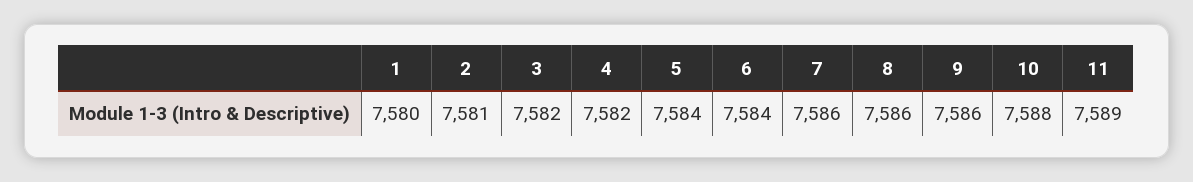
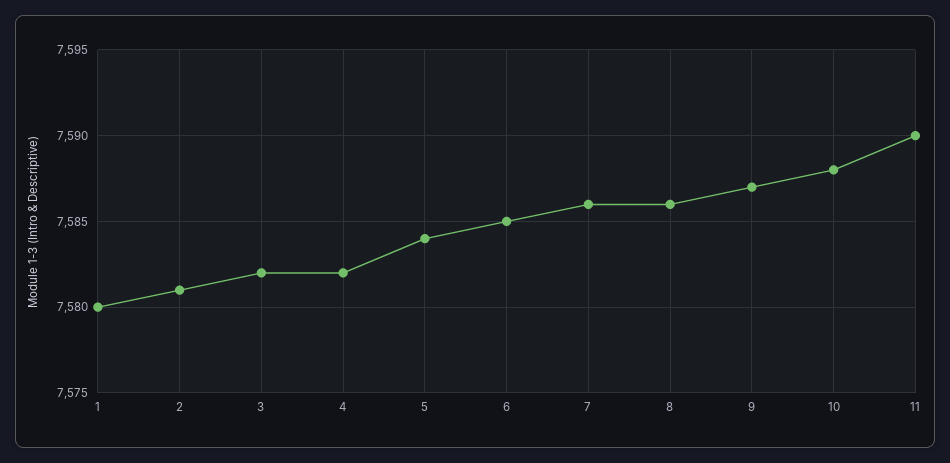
  {
    "1": 7580,
    "2": 7581,
    "3": 7582,
    "4": 7582,
    "5": 7584,
-   "6": 7584,
+   "6": 7585,
    "7": 7586,
    "8": 7586,
-   "9": 7586,
+   "9": 7587,
    "10": 7588,
-   "11": 7589
+   "11": 7590
  }

